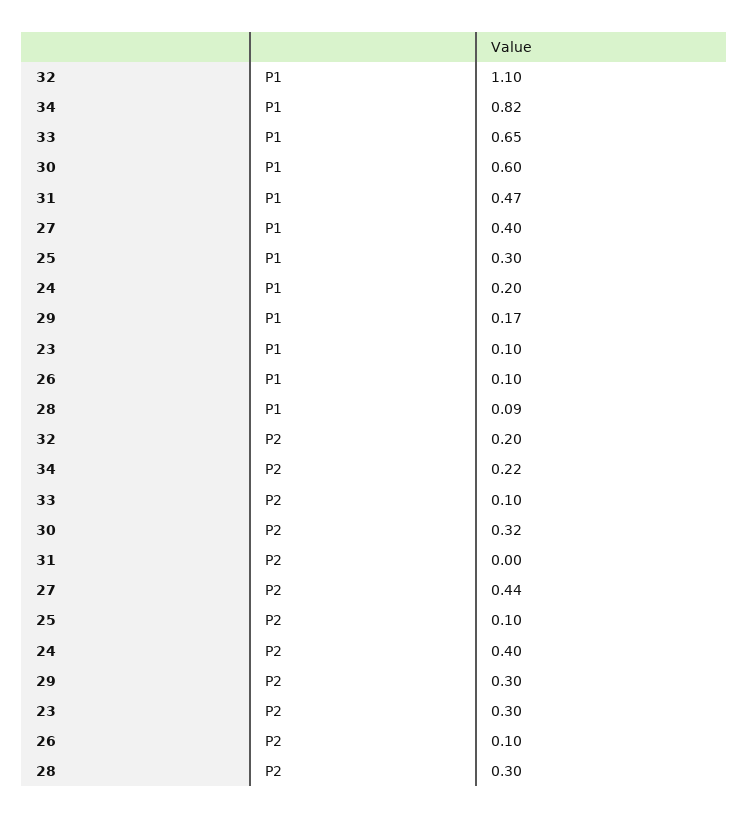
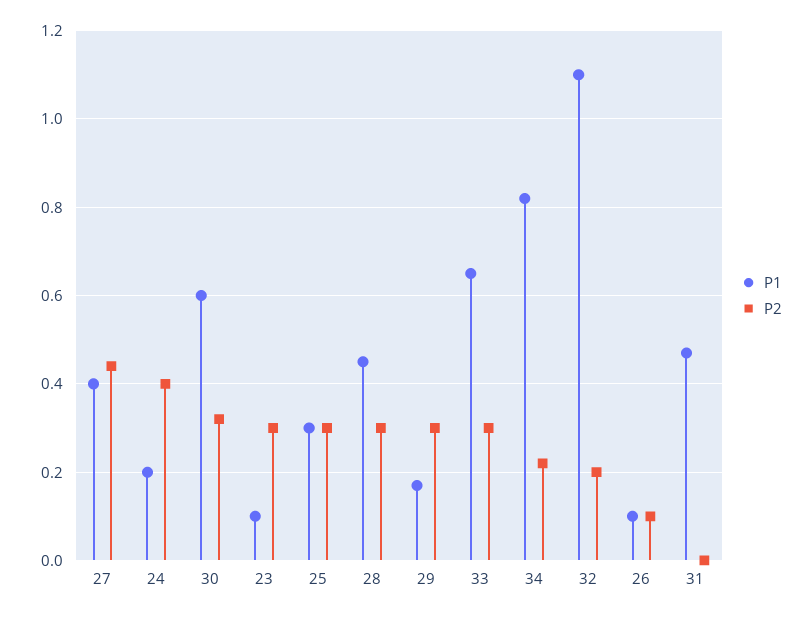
  {
    "P1": {
      "32": 1.1,
      "34": 0.82,
      "33": 0.65,
      "30": 0.6,
      "31": 0.47,
      "27": 0.4,
      "25": 0.3,
      "24": 0.2,
      "29": 0.17,
      "23": 0.1,
      "26": 0.1,
-     "28": 0.09
+     "28": 0.45
    },
    "P2": {
      "32": 0.2,
      "34": 0.22,
-     "33": 0.1,
+     "33": 0.3,
      "30": 0.32,
      "31": 0,
      "27": 0.44,
-     "25": 0.1,
+     "25": 0.3,
      "24": 0.4,
      "29": 0.3,
      "23": 0.3,
      "26": 0.1,
      "28": 0.3
    }
  }

